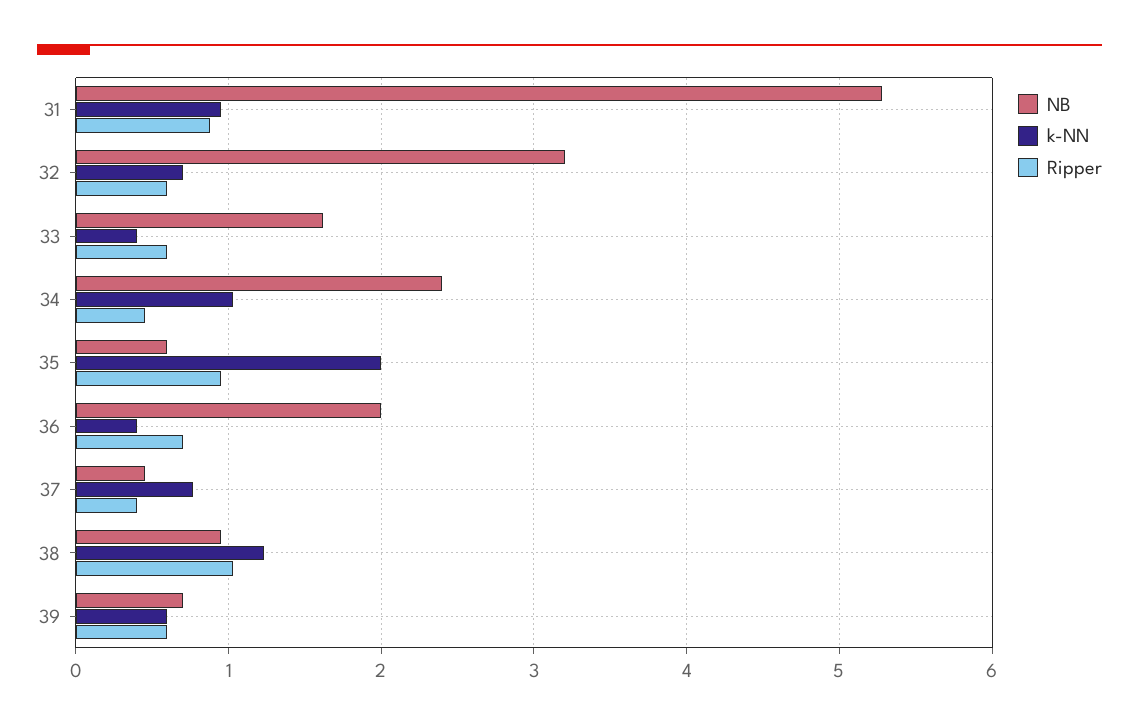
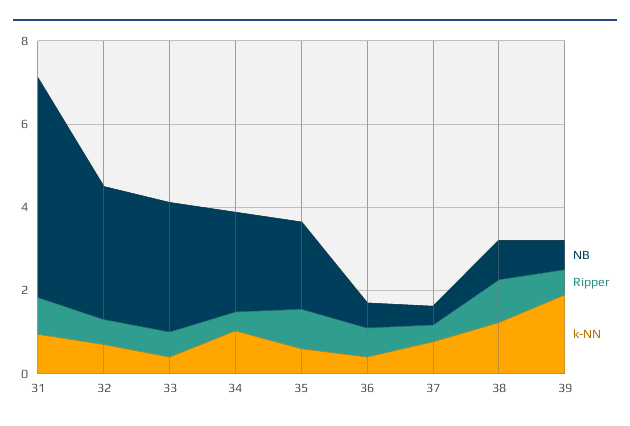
  {
    "NB": {
      "31": 5.3,
      "32": 3.2,
-     "33": 1.6,
+     "33": 3,
      "34": 2.4,
-     "35": 0.6,
+     "35": 2,
-     "36": 2,
+     "36": 0.5,
      "37": 0.5,
      "38": 1,
      "39": 0.7
    },
    "k-NN": {
      "31": 1,
      "32": 0.7,
      "33": 0.4,
      "34": 1,
-     "35": 2,
+     "35": 0.5,
      "36": 0.4,
      "37": 0.8,
      "38": 1.2,
-     "39": 0.6
+     "39": 2
    },
    "Ripper": {
      "31": 0.9,
      "32": 0.6,
      "33": 0.6,
      "34": 0.5,
      "35": 1,
      "36": 0.7,
      "37": 0.4,
      "38": 1,
      "39": 0.6
    }
  }

